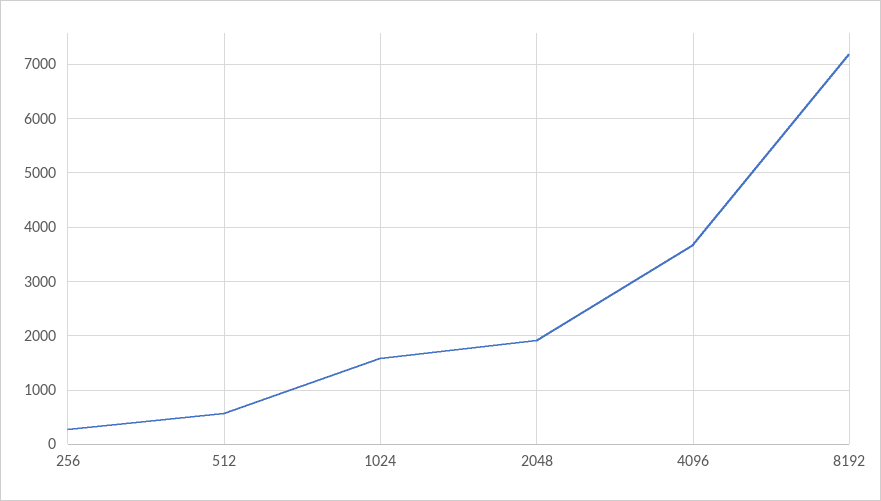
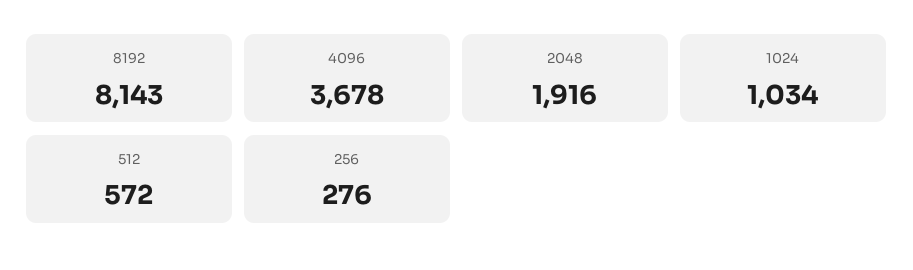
  {
    "256": 276,
    "512": 572,
-   "1024": 1600,
+   "1024": 1034,
    "2048": 1916,
    "4096": 3678,
-   "8192": 7200
+   "8192": 8143
  }

